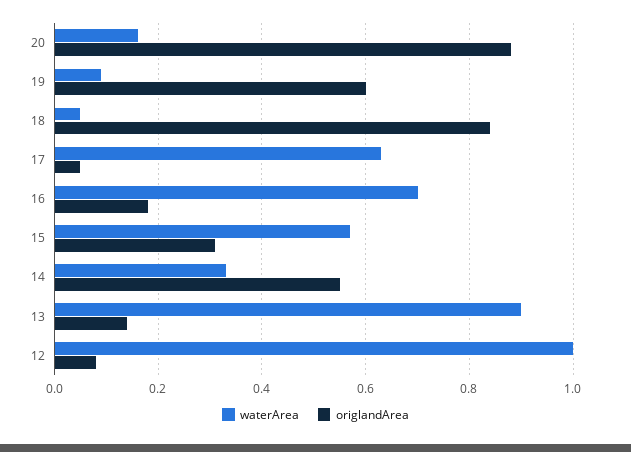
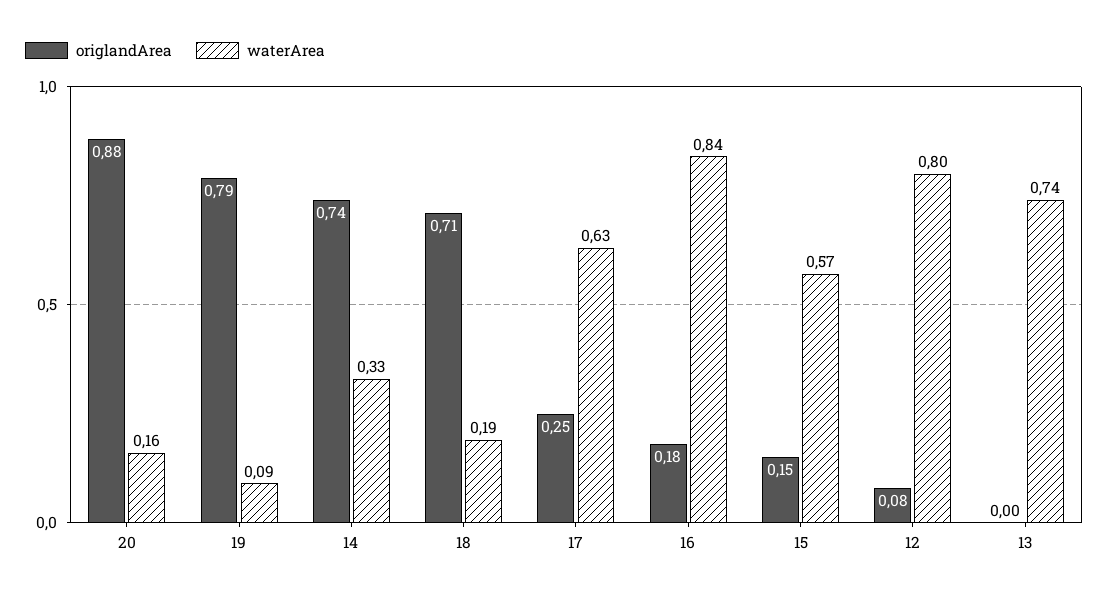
  {
    "waterArea": {
      "20": 0.16,
      "19": 0.09,
-     "18": 0.05,
+     "18": 0.19,
      "17": 0.63,
-     "16": 0.7,
+     "16": 0.84,
      "15": 0.57,
      "14": 0.33,
-     "13": 0.9,
+     "13": 0.74,
-     "12": 1
+     "12": 0.8
    },
    "origlandArea": {
      "20": 0.88,
-     "19": 0.6,
+     "19": 0.79,
-     "18": 0.85,
+     "18": 0.71,
-     "17": 0.05,
+     "17": 0.25,
      "16": 0.18,
-     "15": 0.3,
+     "15": 0.15,
-     "14": 0.55,
+     "14": 0.74,
-     "13": 0.15,
+     "13": 0,
      "12": 0.08
    }
  }

